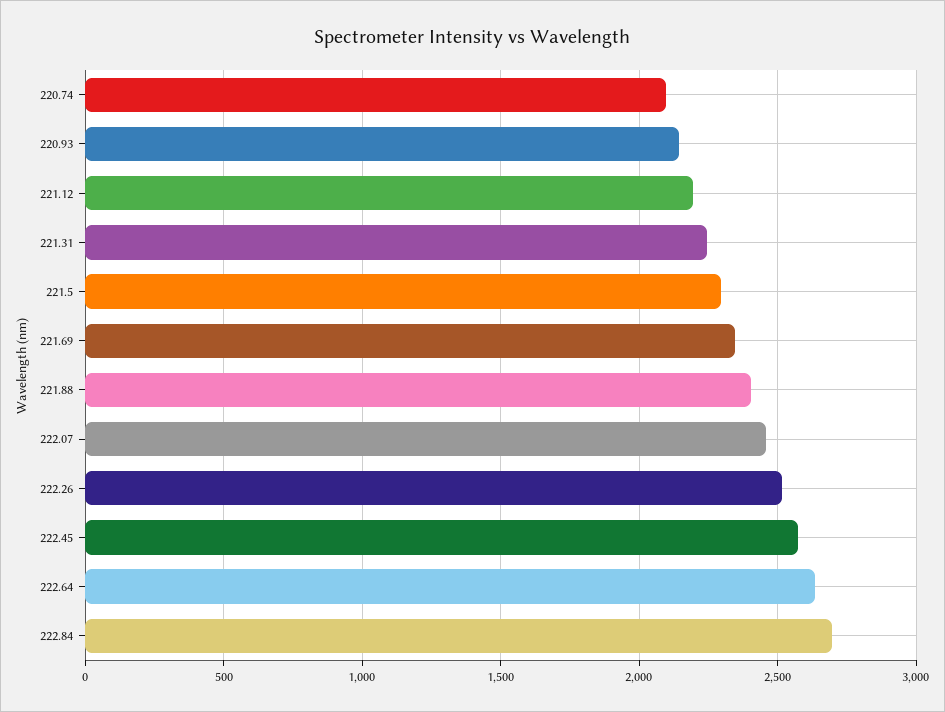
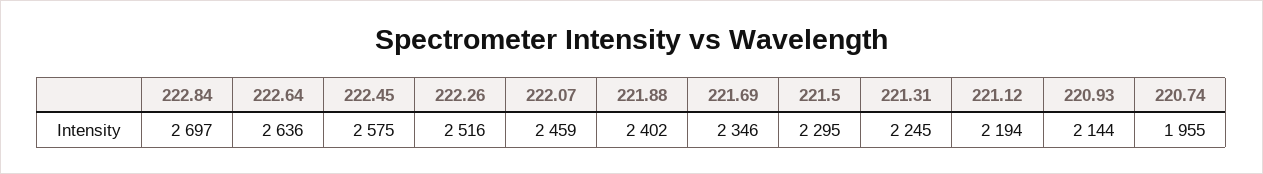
  {
-   "220.74": 2100,
+   "220.74": 1955,
    "220.93": 2144,
    "221.12": 2194,
    "221.31": 2245,
    "221.5": 2295,
    "221.69": 2346,
    "221.88": 2402,
    "222.07": 2459,
    "222.26": 2516,
    "222.45": 2575,
    "222.64": 2636,
    "222.84": 2697
  }

